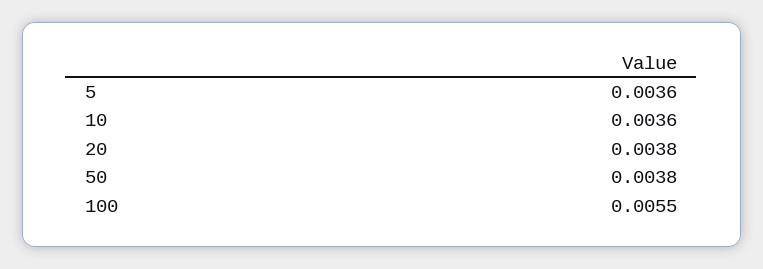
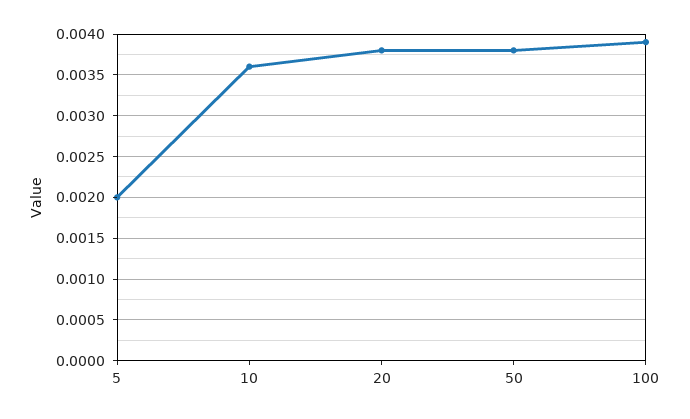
  {
-   "5": 0.0036,
+   "5": 0.002,
    "10": 0.0036,
    "20": 0.0038,
    "50": 0.0038,
-   "100": 0.0055
+   "100": 0.0039
  }

